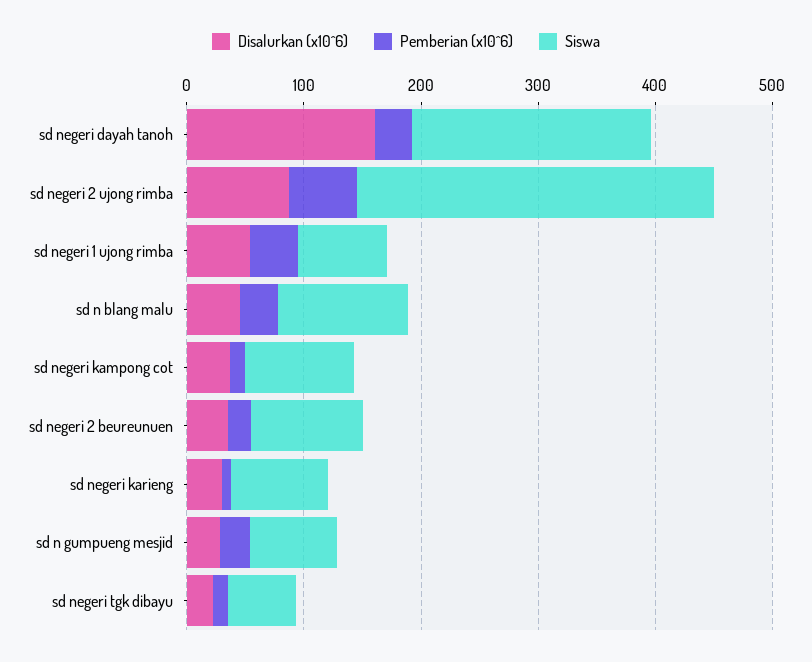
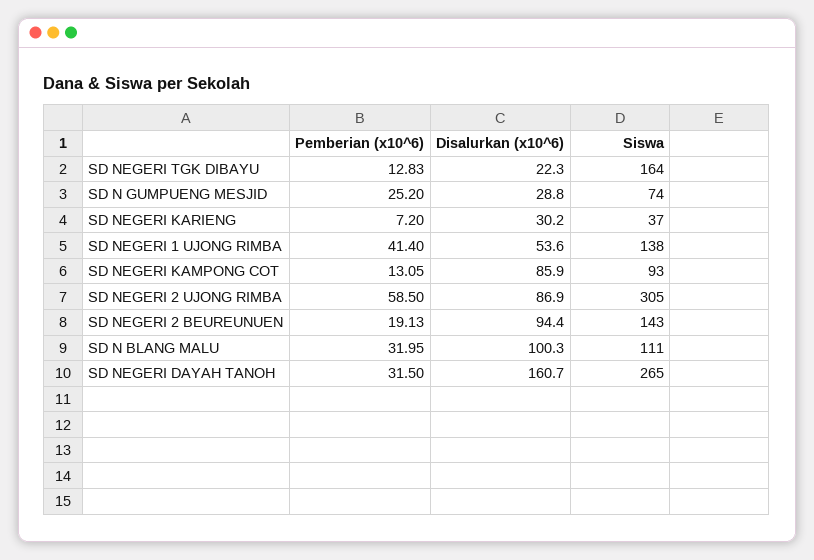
  {
    "Disalurkan (x10^6)": {
      "sd negeri dayah tanoh": 160.7,
      "sd negeri 2 ujong rimba": 86.9,
      "sd negeri 1 ujong rimba": 53.6,
-     "sd n blang malu": 40,
+     "sd n blang malu": 100.3,
-     "sd negeri kampong cot": 40,
+     "sd negeri kampong cot": 85.9,
-     "sd negeri 2 beureunuen": 40,
+     "sd negeri 2 beureunuen": 94.4,
      "sd negeri karieng": 30.2,
      "sd n gumpueng mesjid": 28.8,
      "sd negeri tgk dibayu": 22.3
    },
    "Pemberian (x10^6)": {
      "sd negeri dayah tanoh": 31.5,
      "sd negeri 2 ujong rimba": 58.5,
      "sd negeri 1 ujong rimba": 41.4,
      "sd n blang malu": 31.95,
      "sd negeri kampong cot": 13.05,
      "sd negeri 2 beureunuen": 19.13,
      "sd negeri karieng": 7.2,
      "sd n gumpueng mesjid": 25.2,
      "sd negeri tgk dibayu": 12.83
    },
    "Siswa": {
-     "sd negeri dayah tanoh": 200,
+     "sd negeri dayah tanoh": 265,
      "sd negeri 2 ujong rimba": 305,
-     "sd negeri 1 ujong rimba": 80,
+     "sd negeri 1 ujong rimba": 138,
      "sd n blang malu": 111,
      "sd negeri kampong cot": 93,
-     "sd negeri 2 beureunuen": 100,
+     "sd negeri 2 beureunuen": 143,
-     "sd negeri karieng": 80,
+     "sd negeri karieng": 37,
      "sd n gumpueng mesjid": 74,
-     "sd negeri tgk dibayu": 60
+     "sd negeri tgk dibayu": 164
    }
  }

